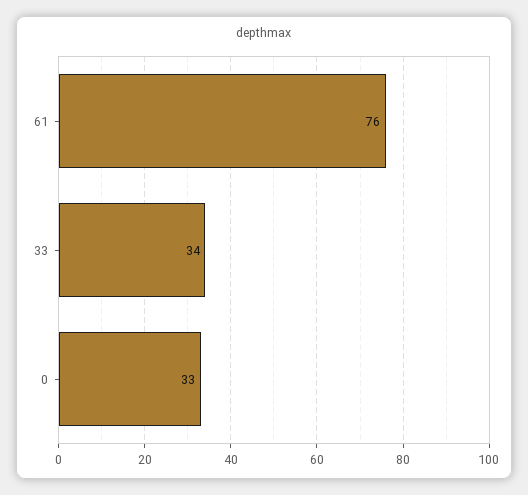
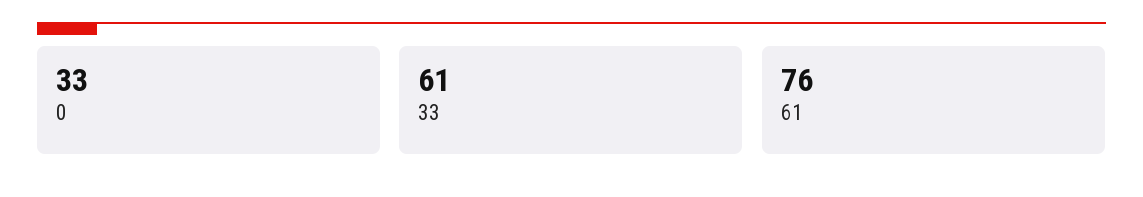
  {
    "61": 76,
-   "33": 34,
+   "33": 61,
    "0": 33
  }

